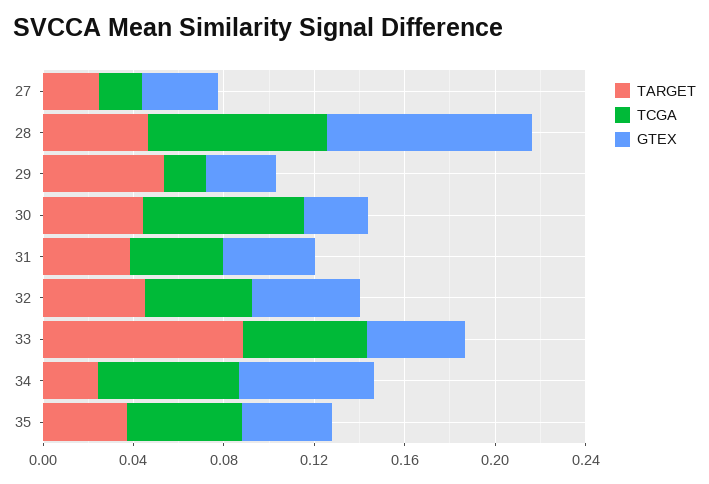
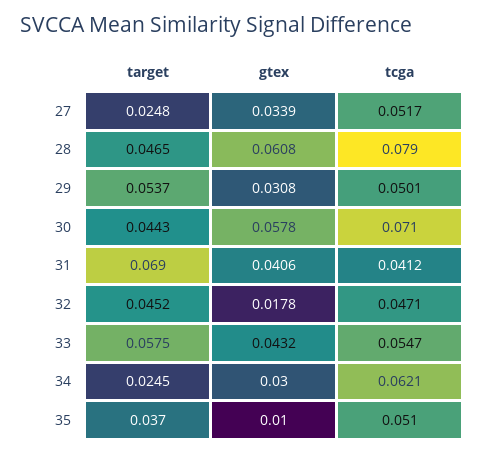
  {
    "TARGET": {
      "27": 0.0248,
      "28": 0.0465,
      "29": 0.0537,
      "30": 0.0443,
-     "31": 0.04,
+     "31": 0.069,
      "32": 0.0452,
-     "33": 0.09,
+     "33": 0.0575,
      "34": 0.0245,
      "35": 0.037
    },
    "TCGA": {
-     "27": 0.02,
+     "27": 0.0517,
      "28": 0.079,
-     "29": 0.02,
+     "29": 0.0501,
      "30": 0.071,
      "31": 0.0412,
      "32": 0.0471,
      "33": 0.0547,
      "34": 0.0621,
      "35": 0.051
    },
    "GTEX": {
      "27": 0.0339,
-     "28": 0.09,
+     "28": 0.0608,
      "29": 0.0308,
-     "30": 0.03,
+     "30": 0.0578,
      "31": 0.0406,
-     "32": 0.05,
+     "32": 0.0178,
      "33": 0.0432,
-     "34": 0.06,
+     "34": 0.03,
-     "35": 0.04
+     "35": 0.01
    }
  }

